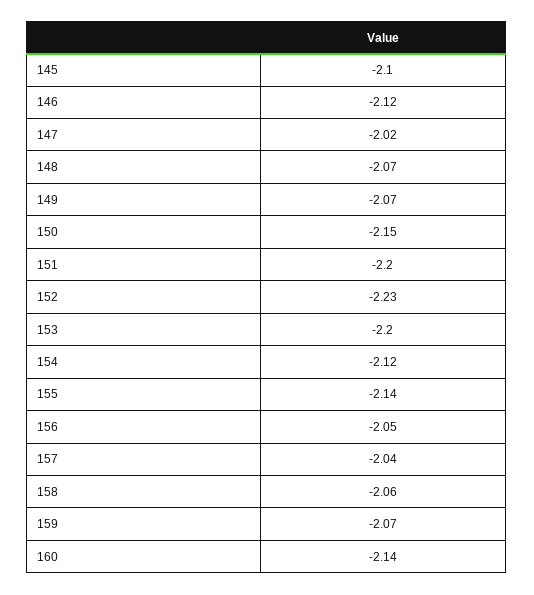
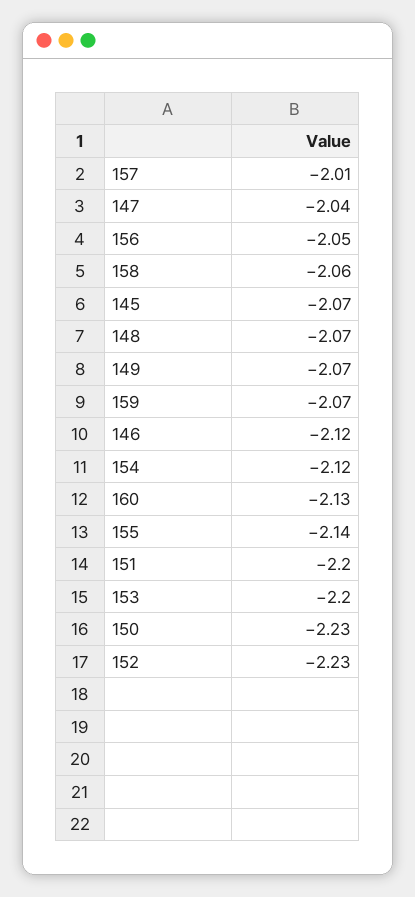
  {
-   "145": -2.1,
+   "145": -2.07,
    "146": -2.12,
-   "147": -2.02,
+   "147": -2.04,
    "148": -2.07,
    "149": -2.07,
-   "150": -2.15,
+   "150": -2.23,
    "151": -2.2,
    "152": -2.23,
    "153": -2.2,
    "154": -2.12,
    "155": -2.14,
    "156": -2.05,
-   "157": -2.04,
+   "157": -2.01,
    "158": -2.06,
    "159": -2.07,
-   "160": -2.14
+   "160": -2.13
  }

